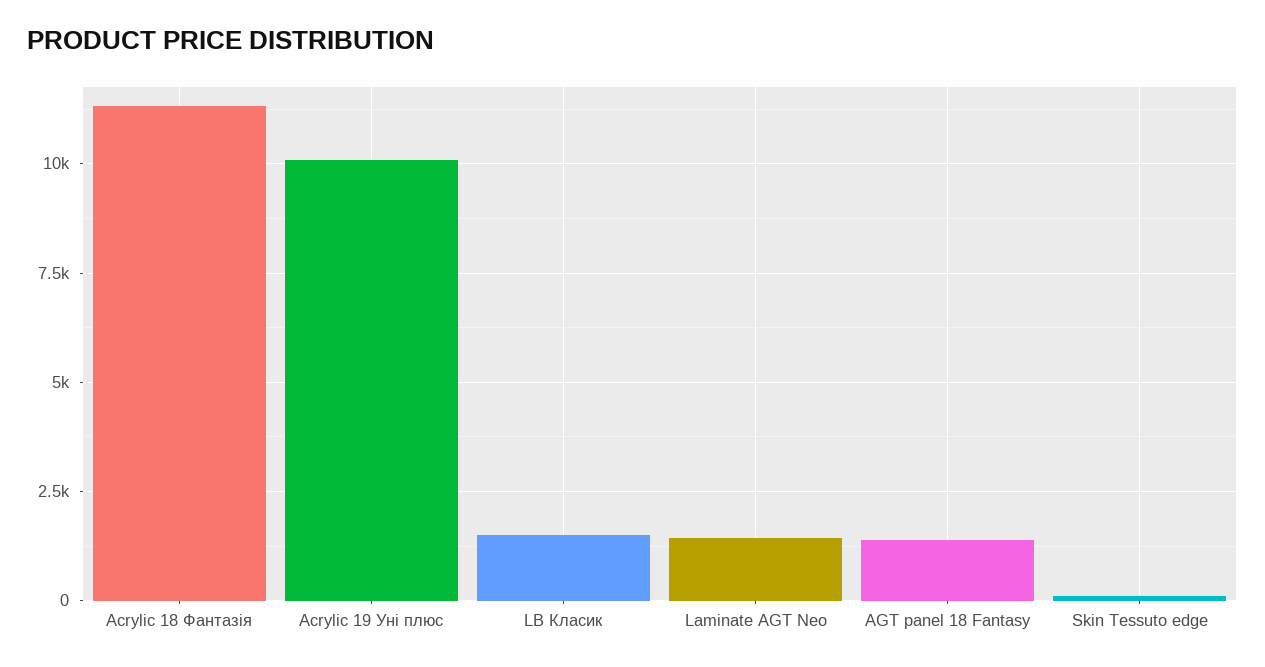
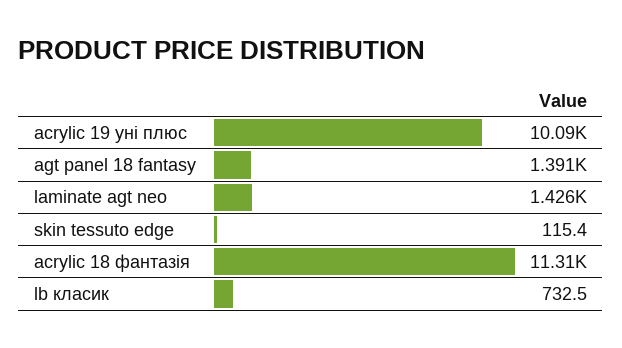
  {
    "Acrylic 18 Фантазія": 11310,
    "Acrylic 19 Уні плюс": 10090,
-   "LB Класик": 1500,
+   "LB Класик": 732.5,
    "Laminate AGT Neo": 1426,
    "AGT panel 18 Fantasy": 1391,
    "Skin Tessuto edge": 115.4
  }

